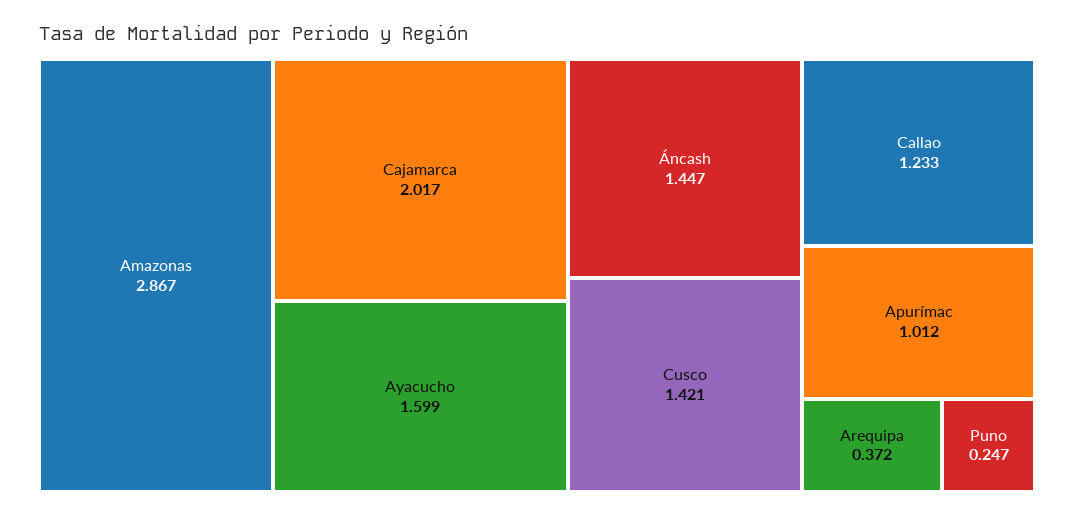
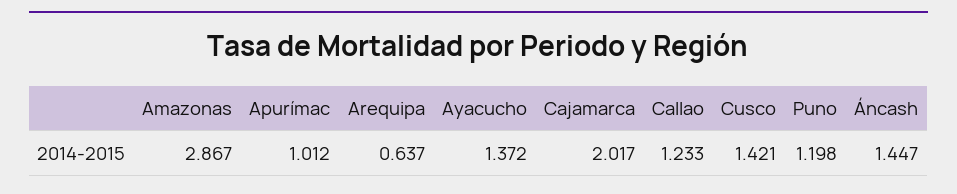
  {
    "Amazonas": 2.867,
    "Cajamarca": 2.017,
-   "Ayacucho": 1.599,
+   "Ayacucho": 1.372,
    "Áncash": 1.447,
    "Cusco": 1.421,
    "Callao": 1.233,
    "Apurímac": 1.012,
-   "Arequipa": 0.372,
+   "Arequipa": 0.637,
-   "Puno": 0.247
+   "Puno": 1.198
  }

